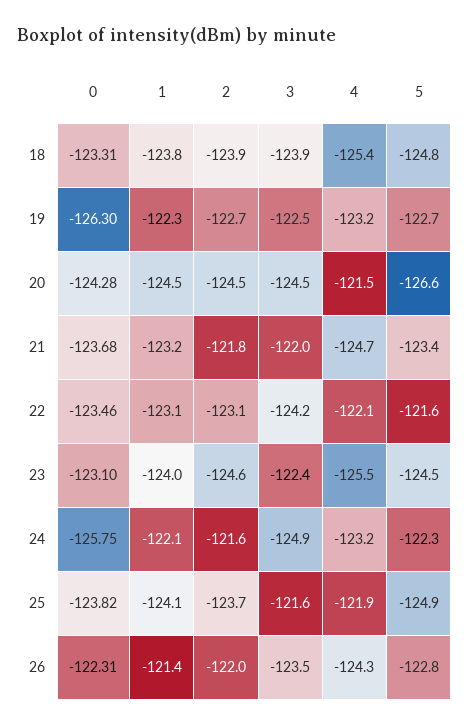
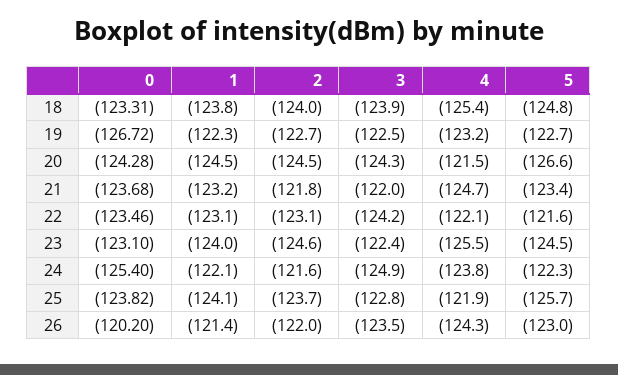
  {
    "0": {
      "18": -123.31,
-     "19": -126.3,
+     "19": -126.72,
      "20": -124.28,
      "21": -123.68,
      "22": -123.46,
      "23": -123.1,
-     "24": -125.75,
+     "24": -125.4,
      "25": -123.82,
-     "26": -122.31
+     "26": -120.2
    },
    "1": {
      "18": -123.8,
      "19": -122.3,
      "20": -124.5,
      "21": -123.2,
      "22": -123.1,
      "23": -124,
      "24": -122.1,
      "25": -124.1,
      "26": -121.4
    },
    "2": {
-     "18": -123.9,
+     "18": -124,
      "19": -122.7,
      "20": -124.5,
      "21": -121.8,
      "22": -123.1,
      "23": -124.6,
      "24": -121.6,
      "25": -123.7,
      "26": -122
    },
    "3": {
      "18": -123.9,
      "19": -122.5,
-     "20": -124.5,
+     "20": -124.3,
      "21": -122,
      "22": -124.2,
      "23": -122.4,
      "24": -124.9,
-     "25": -121.6,
+     "25": -122.8,
      "26": -123.5
    },
    "4": {
      "18": -125.4,
      "19": -123.2,
      "20": -121.5,
      "21": -124.7,
      "22": -122.1,
      "23": -125.5,
-     "24": -123.2,
+     "24": -123.8,
      "25": -121.9,
      "26": -124.3
    },
    "5": {
      "18": -124.8,
      "19": -122.7,
      "20": -126.6,
      "21": -123.4,
      "22": -121.6,
      "23": -124.5,
      "24": -122.3,
-     "25": -124.9,
+     "25": -125.7,
-     "26": -122.8
+     "26": -123
    }
  }

